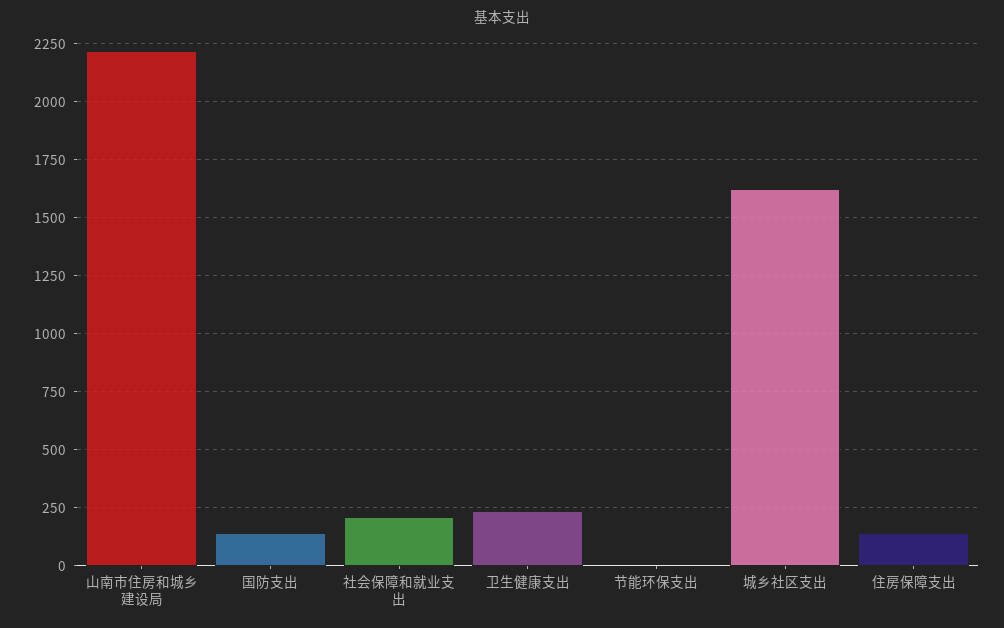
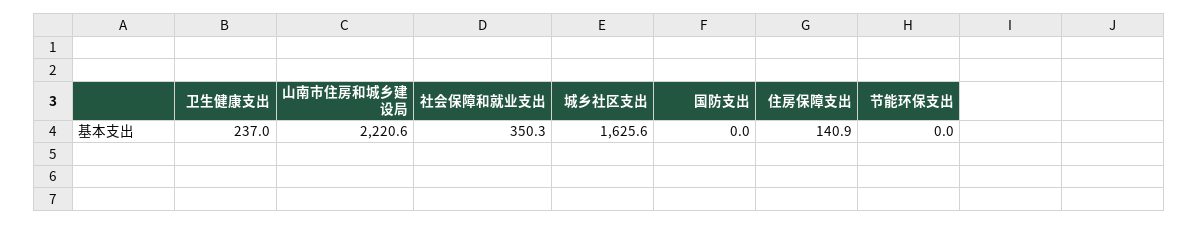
  {
    "山南市住房和城乡建设局": 2220.6,
-   "国防支出": 150,
+   "国防支出": 0,
-   "社会保障和就业支出": 200,
+   "社会保障和就业支出": 350.3,
    "卫生健康支出": 237,
    "节能环保支出": 0,
    "城乡社区支出": 1625.6,
    "住房保障支出": 140.9
  }

